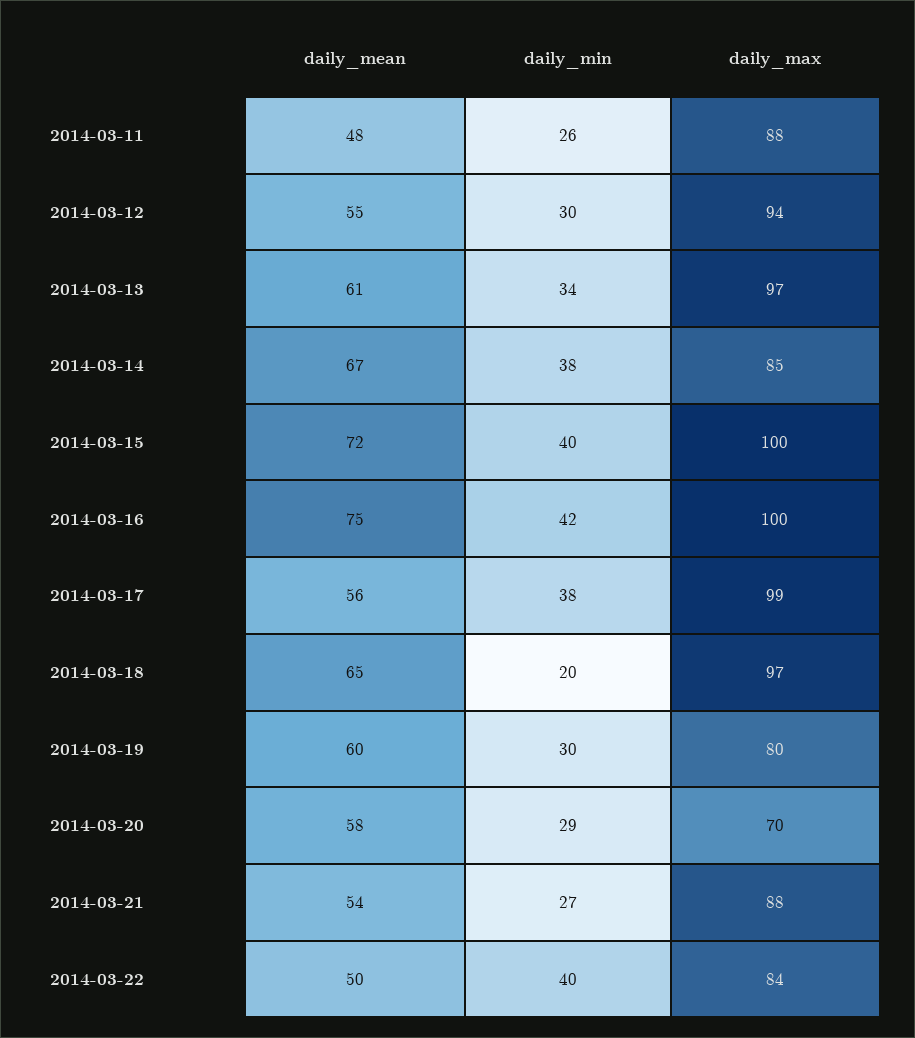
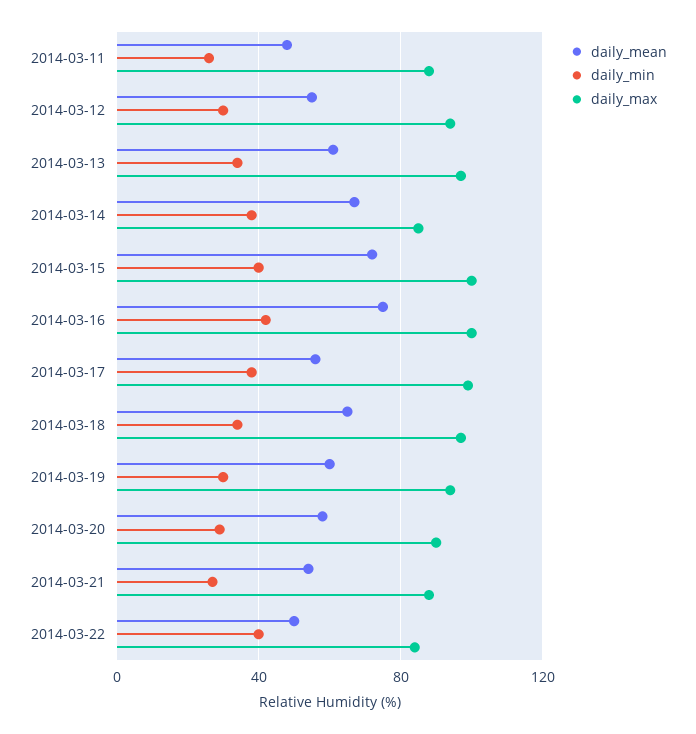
  {
    "daily_mean": {
      "2014-03-11": 48,
      "2014-03-12": 55,
      "2014-03-13": 61,
      "2014-03-14": 67,
      "2014-03-15": 72,
      "2014-03-16": 75,
      "2014-03-17": 56,
      "2014-03-18": 65,
      "2014-03-19": 60,
      "2014-03-20": 58,
      "2014-03-21": 54,
      "2014-03-22": 50
    },
    "daily_min": {
      "2014-03-11": 26,
      "2014-03-12": 30,
      "2014-03-13": 34,
      "2014-03-14": 38,
      "2014-03-15": 40,
      "2014-03-16": 42,
      "2014-03-17": 38,
-     "2014-03-18": 20,
+     "2014-03-18": 35,
      "2014-03-19": 30,
      "2014-03-20": 29,
      "2014-03-21": 27,
      "2014-03-22": 40
    },
    "daily_max": {
      "2014-03-11": 88,
      "2014-03-12": 94,
      "2014-03-13": 97,
      "2014-03-14": 85,
      "2014-03-15": 100,
      "2014-03-16": 100,
      "2014-03-17": 99,
      "2014-03-18": 97,
-     "2014-03-19": 80,
+     "2014-03-19": 95,
-     "2014-03-20": 70,
+     "2014-03-20": 90,
      "2014-03-21": 88,
      "2014-03-22": 84
    }
  }

